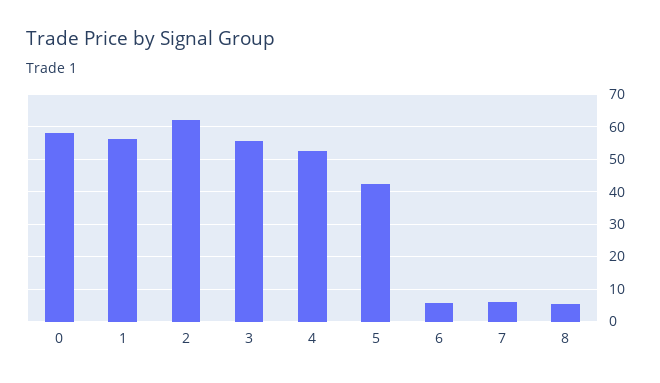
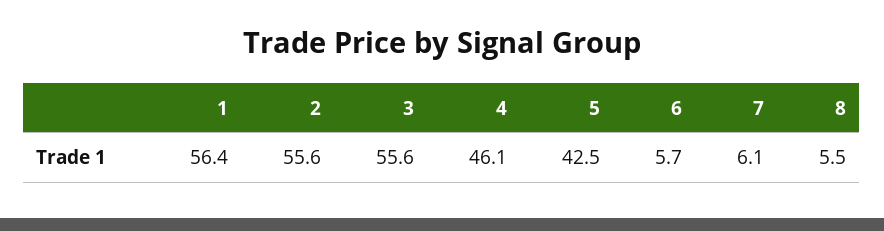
  {
-   "0": 58,
    "1": 56.4,
-   "2": 62,
+   "2": 55.6,
    "3": 55.6,
-   "4": 52,
+   "4": 46.1,
    "5": 42.5,
    "6": 5.7,
    "7": 6.1,
    "8": 5.5
  }

